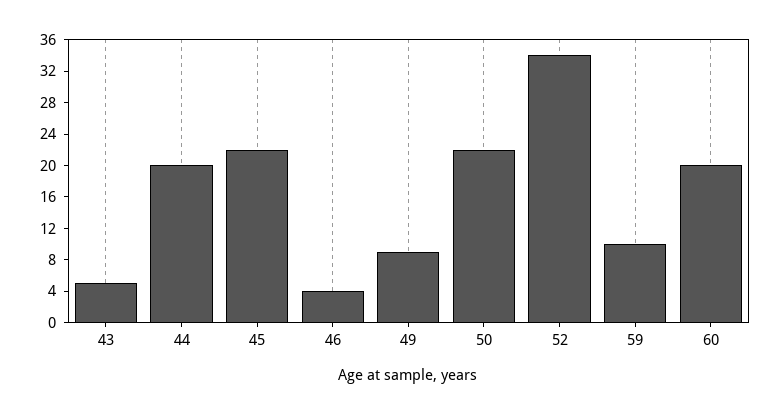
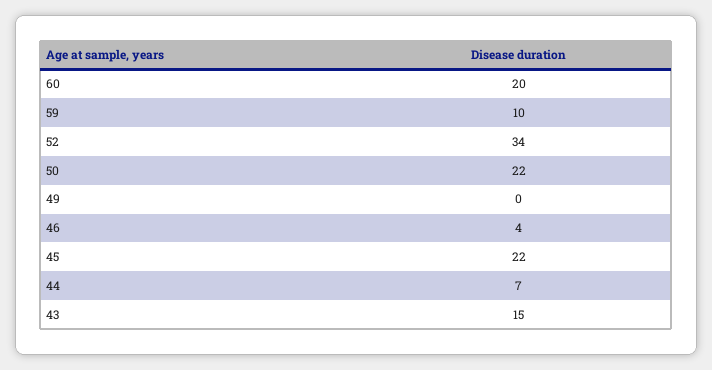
  {
-   "43": 4,
+   "43": 15,
-   "44": 20,
+   "44": 7,
    "45": 22,
    "46": 4,
-   "49": 8,
+   "49": 0,
    "50": 22,
    "52": 34,
    "59": 10,
    "60": 20
  }

